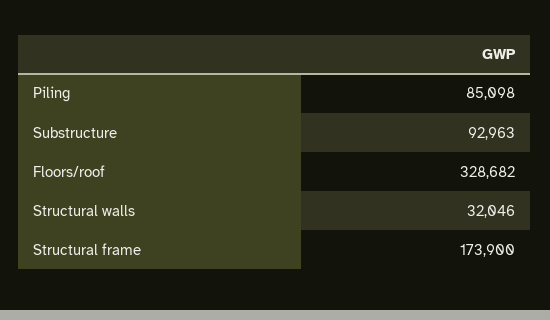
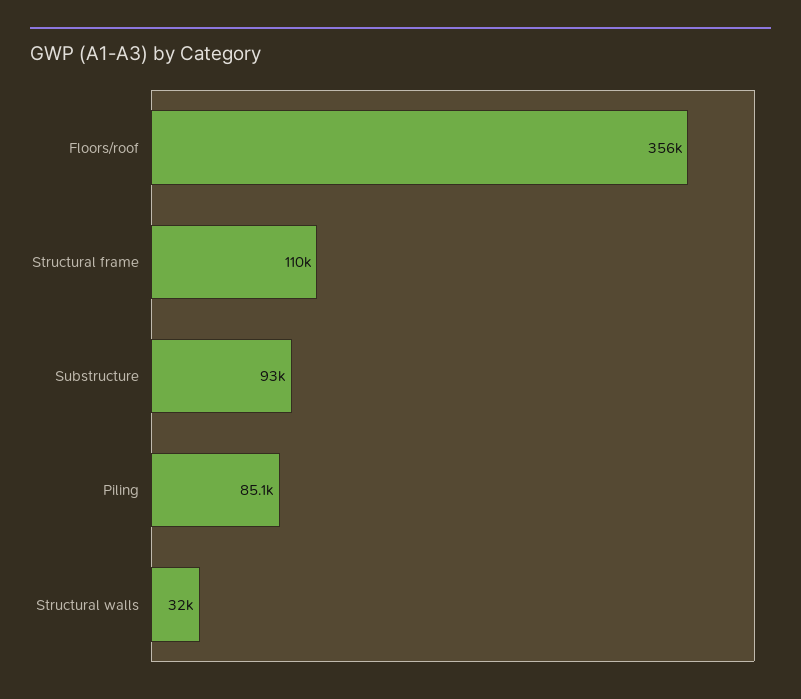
  {
    "Piling": 85098,
    "Substructure": 92963,
-   "Floors/roof": 328682,
+   "Floors/roof": 356000,
    "Structural walls": 32046,
-   "Structural frame": 173900
+   "Structural frame": 110000
  }

